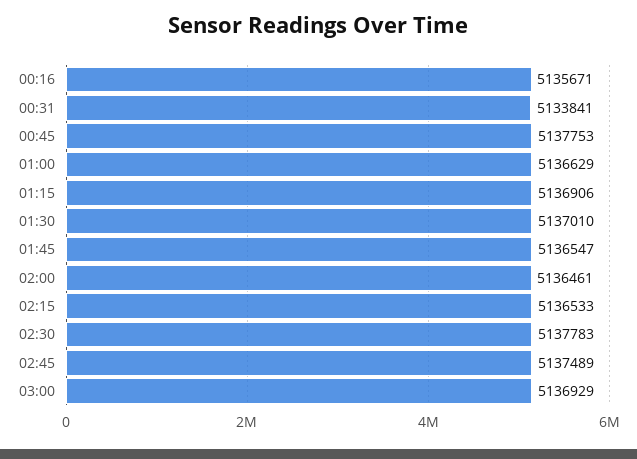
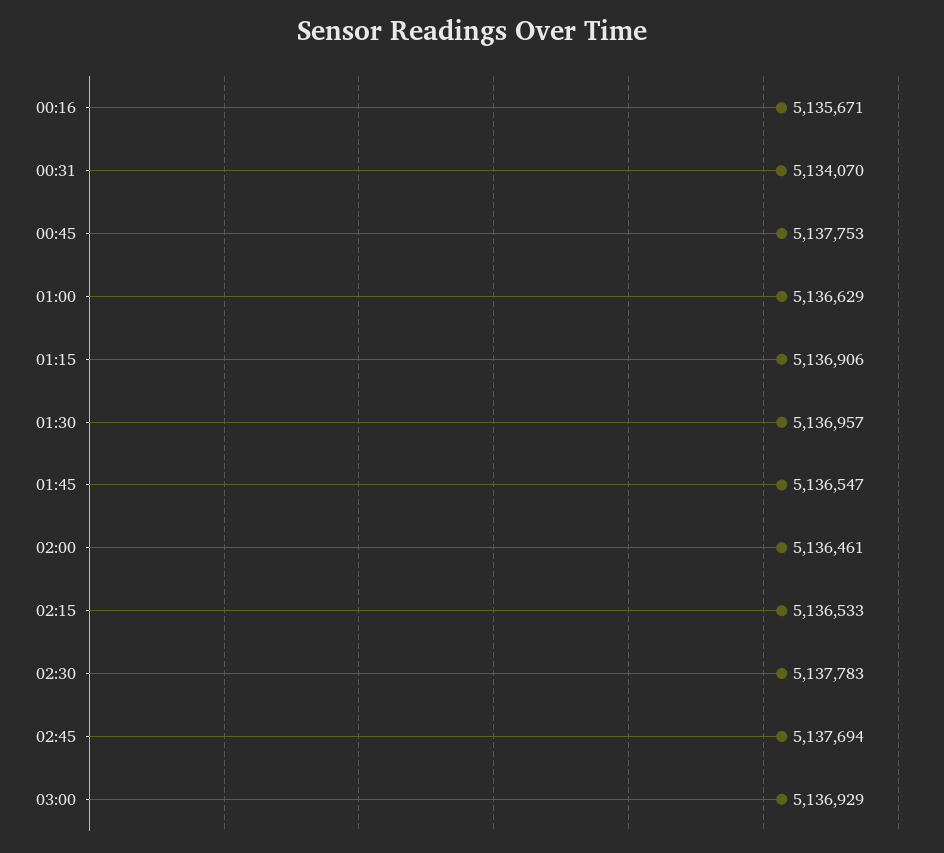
  {
    "00:16": 5135671,
-   "00:31": 5133841,
+   "00:31": 5134070,
    "00:45": 5137753,
    "01:00": 5136629,
    "01:15": 5136906,
-   "01:30": 5137010,
+   "01:30": 5136957,
    "01:45": 5136547,
    "02:00": 5136461,
    "02:15": 5136533,
    "02:30": 5137783,
-   "02:45": 5137489,
+   "02:45": 5137694,
    "03:00": 5136929
  }

